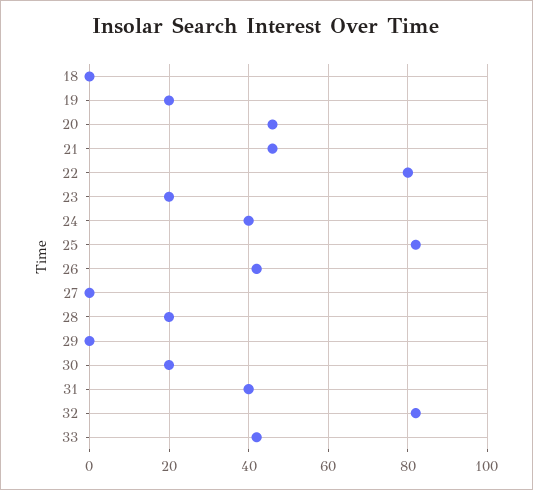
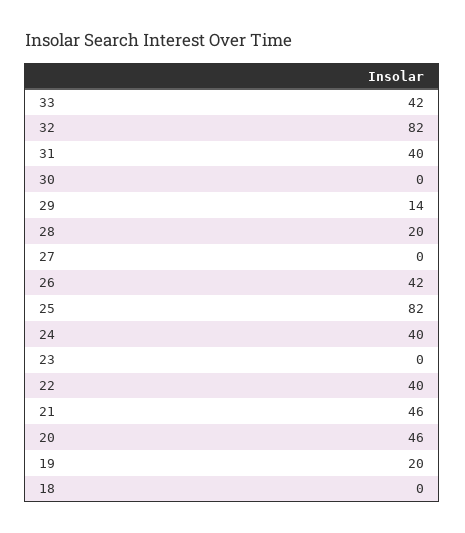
  {
    "18": 0,
    "19": 20,
    "20": 46,
    "21": 46,
-   "22": 80,
+   "22": 40,
-   "23": 20,
+   "23": 0,
    "24": 40,
    "25": 82,
    "26": 42,
    "27": 0,
    "28": 20,
-   "29": 0,
+   "29": 14,
-   "30": 20,
+   "30": 0,
    "31": 40,
    "32": 82,
    "33": 42
  }

